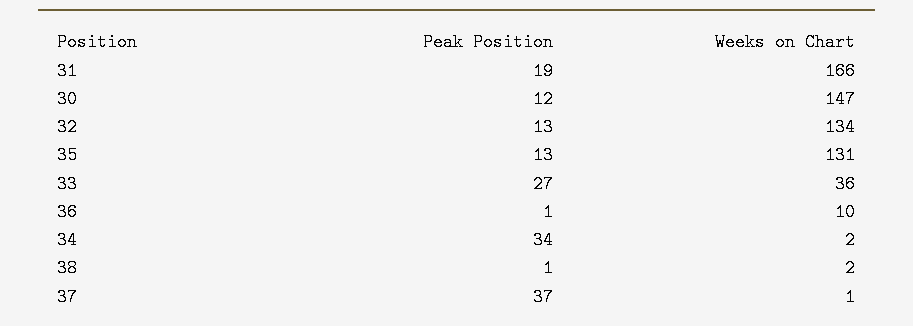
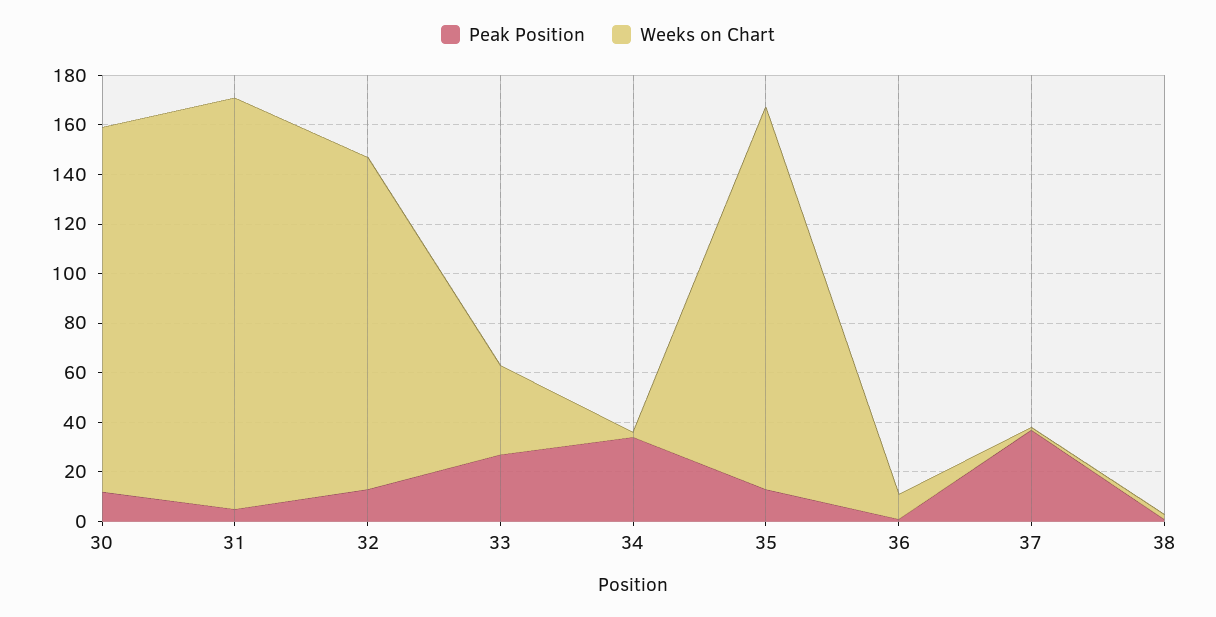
  {
    "Peak Position": {
-     "31": 19,
+     "31": 5,
      "30": 12,
      "32": 13,
      "35": 13,
      "33": 27,
      "36": 1,
      "34": 34,
      "38": 1,
      "37": 37
    },
    "Weeks on Chart": {
      "31": 166,
      "30": 147,
      "32": 134,
-     "35": 131,
+     "35": 155,
      "33": 36,
      "36": 10,
      "34": 2,
      "38": 2,
      "37": 1
    }
  }

